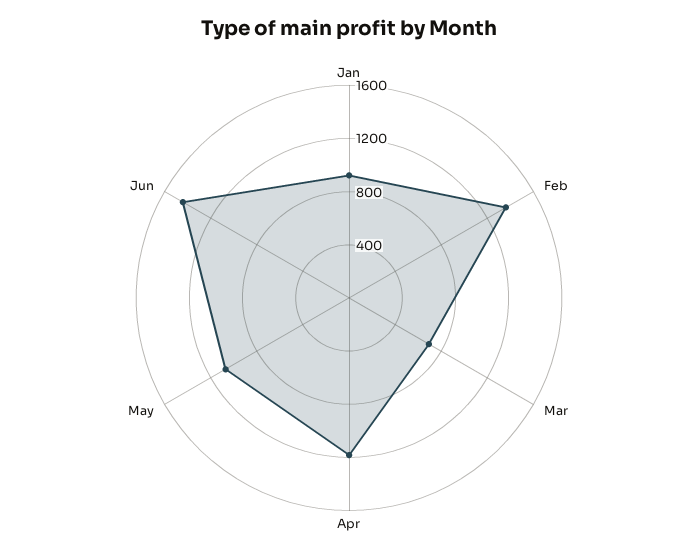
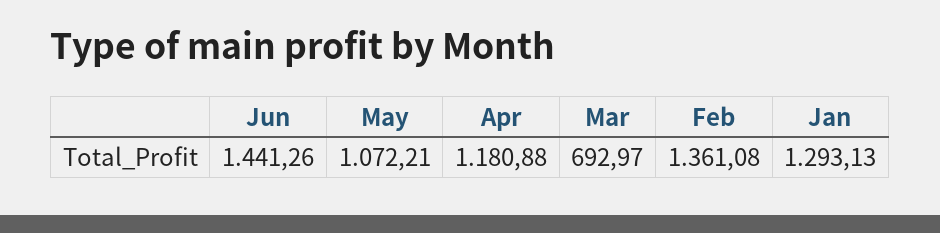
  {
-   "Jan": 900,
+   "Jan": 1293.13,
    "Feb": 1361.08,
    "Mar": 692.97,
    "Apr": 1180.88,
    "May": 1072.21,
    "Jun": 1441.26
  }

